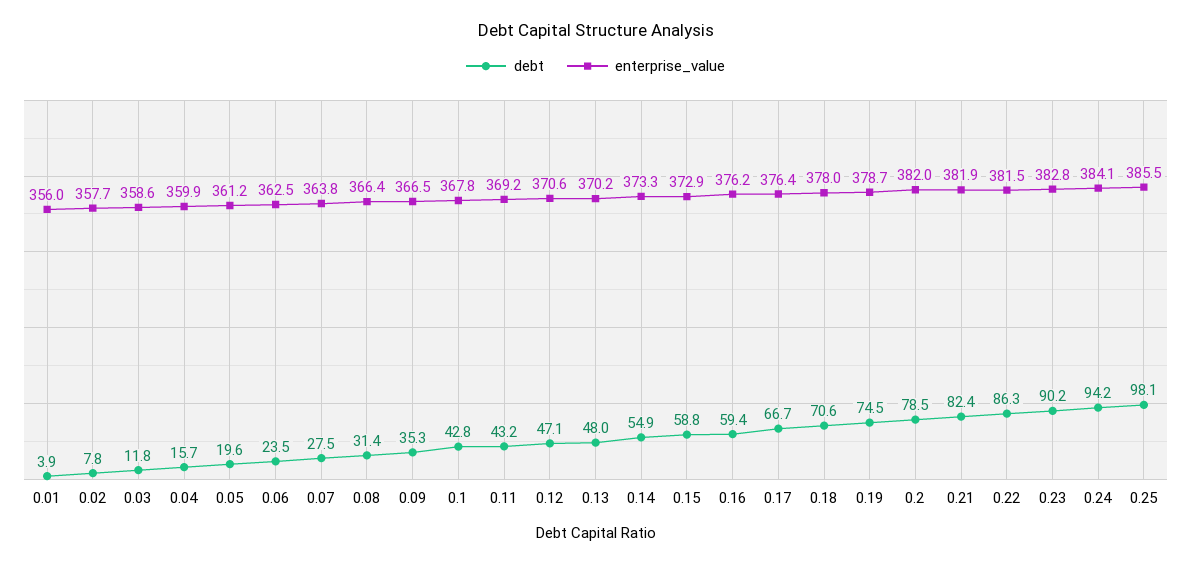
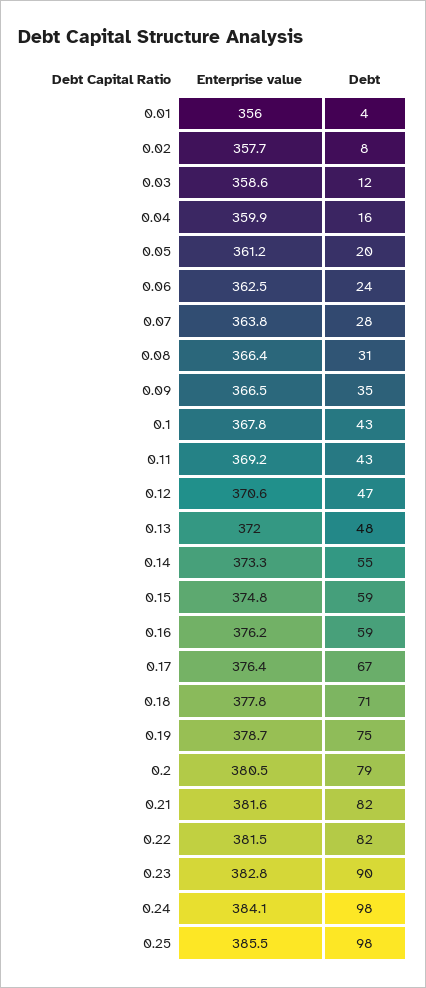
  {
    "debt": {
      "0.01": 3.9,
      "0.02": 7.8,
      "0.03": 11.8,
      "0.04": 15.7,
      "0.05": 19.6,
      "0.06": 23.5,
      "0.07": 27.5,
      "0.08": 31.4,
      "0.09": 35.3,
      "0.1": 42.8,
      "0.11": 43.2,
      "0.12": 47.1,
      "0.13": 48,
      "0.14": 54.9,
      "0.15": 58.8,
      "0.16": 59.4,
      "0.17": 66.7,
      "0.18": 70.6,
      "0.19": 74.5,
      "0.2": 78.5,
      "0.21": 82.4,
-     "0.22": 86.3,
+     "0.22": 82,
      "0.23": 90.2,
-     "0.24": 94.2,
+     "0.24": 98,
      "0.25": 98.1
    },
    "enterprise_value": {
      "0.01": 356,
      "0.02": 357.7,
      "0.03": 358.6,
      "0.04": 359.9,
      "0.05": 361.2,
      "0.06": 362.5,
      "0.07": 363.8,
      "0.08": 366.4,
      "0.09": 366.5,
      "0.1": 367.8,
      "0.11": 369.2,
      "0.12": 370.6,
-     "0.13": 370.2,
+     "0.13": 372,
      "0.14": 373.3,
-     "0.15": 372.9,
+     "0.15": 374.8,
      "0.16": 376.2,
      "0.17": 376.4,
-     "0.18": 378,
+     "0.18": 377.8,
      "0.19": 378.7,
-     "0.2": 382,
+     "0.2": 380.5,
-     "0.21": 381.9,
+     "0.21": 381.6,
      "0.22": 381.5,
      "0.23": 382.8,
      "0.24": 384.1,
      "0.25": 385.5
    }
  }

